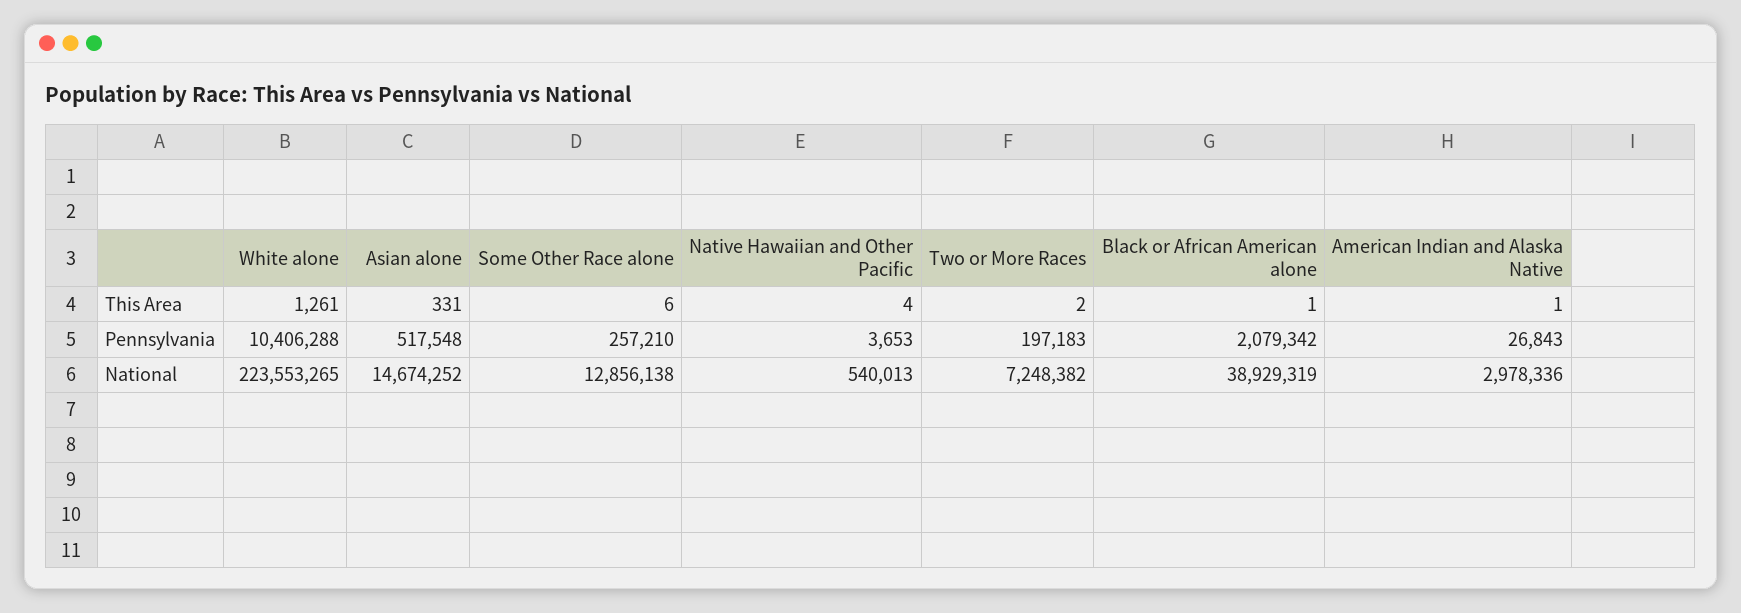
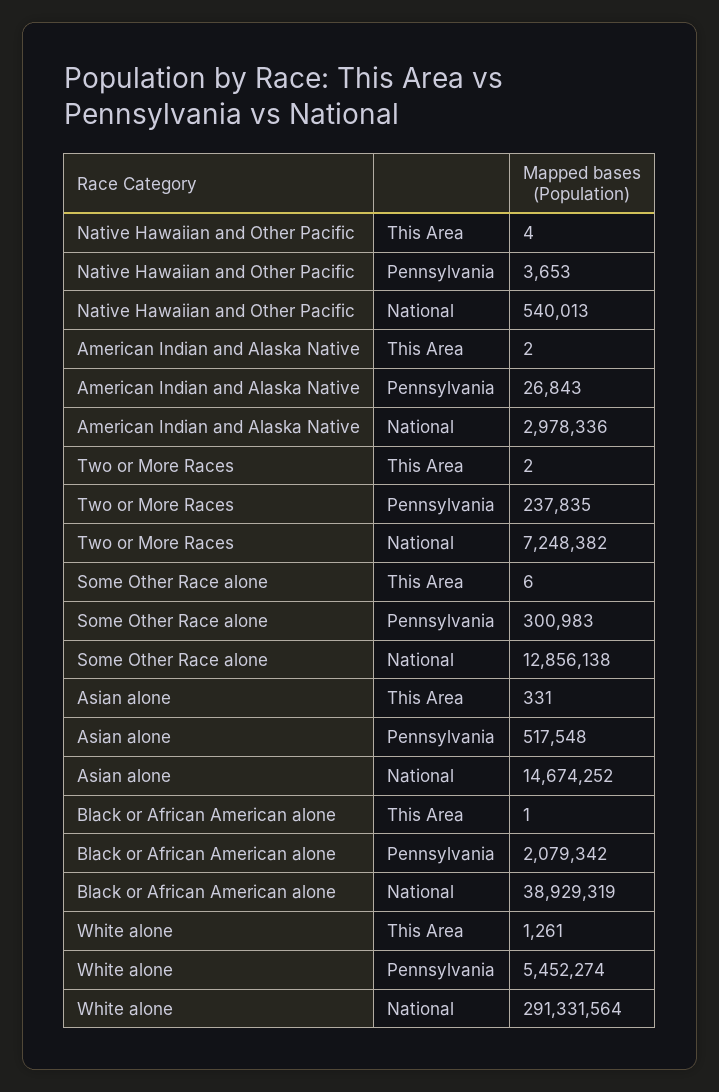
  {
    "White alone": {
      "This Area": 1261,
-     "Pennsylvania": 10406288,
+     "Pennsylvania": 5452274,
-     "National": 223553265
+     "National": 291331564
    },
    "Asian alone": {
      "This Area": 331,
      "Pennsylvania": 517548,
      "National": 14674252
    },
    "Some Other Race alone": {
      "This Area": 6,
-     "Pennsylvania": 257210,
+     "Pennsylvania": 300983,
      "National": 12856138
    },
    "Native Hawaiian and Other Pacific": {
      "This Area": 4,
      "Pennsylvania": 3653,
      "National": 540013
    },
    "Two or More Races": {
      "This Area": 2,
-     "Pennsylvania": 197183,
+     "Pennsylvania": 237835,
      "National": 7248382
    },
    "Black or African American alone": {
      "This Area": 1,
      "Pennsylvania": 2079342,
      "National": 38929319
    },
    "American Indian and Alaska Native": {
-     "This Area": 1,
+     "This Area": 2,
      "Pennsylvania": 26843,
      "National": 2978336
    }
  }

